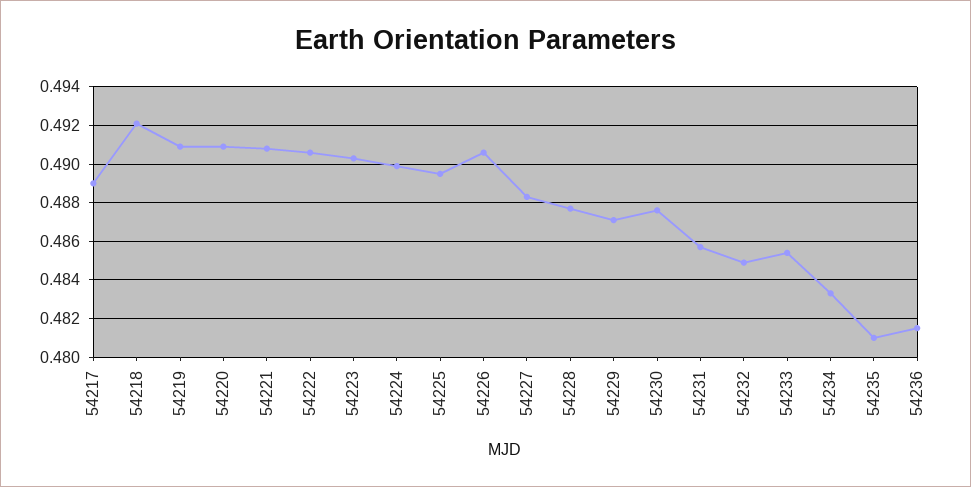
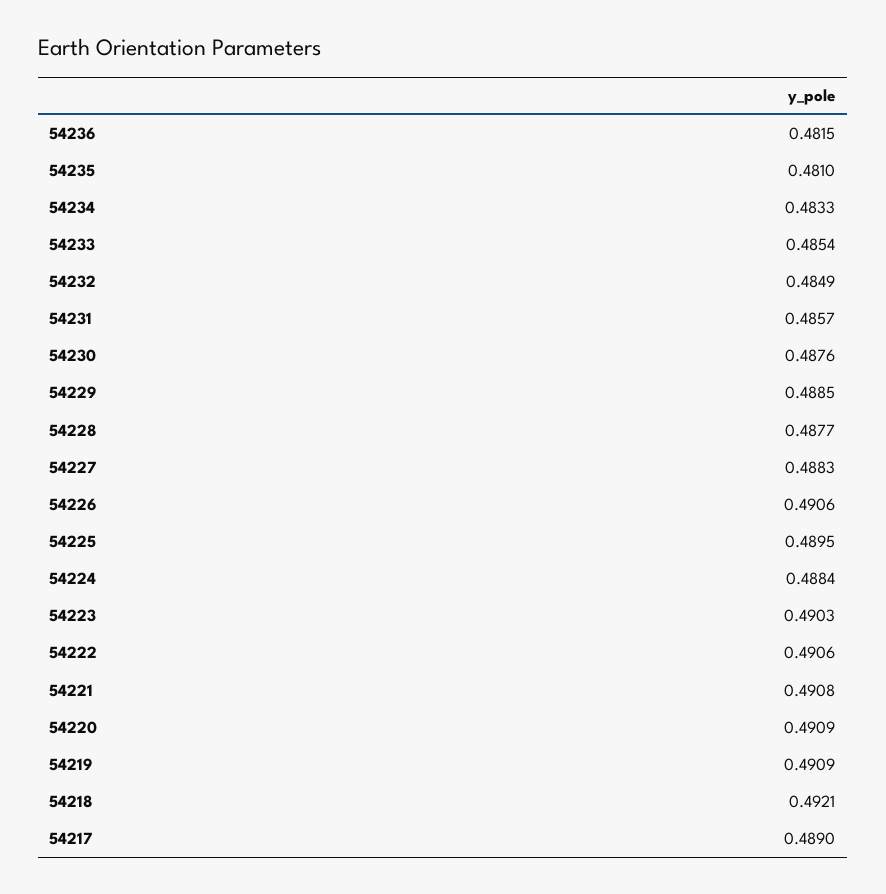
  {
    "54217": 0.489,
    "54218": 0.4921,
    "54219": 0.4909,
    "54220": 0.4909,
    "54221": 0.4908,
    "54222": 0.4906,
    "54223": 0.4903,
-   "54224": 0.49,
+   "54224": 0.4884,
    "54225": 0.4895,
    "54226": 0.4906,
    "54227": 0.4883,
    "54228": 0.4877,
-   "54229": 0.487,
+   "54229": 0.4885,
    "54230": 0.4876,
    "54231": 0.4857,
    "54232": 0.4849,
    "54233": 0.4854,
    "54234": 0.4833,
    "54235": 0.481,
    "54236": 0.4815
  }

